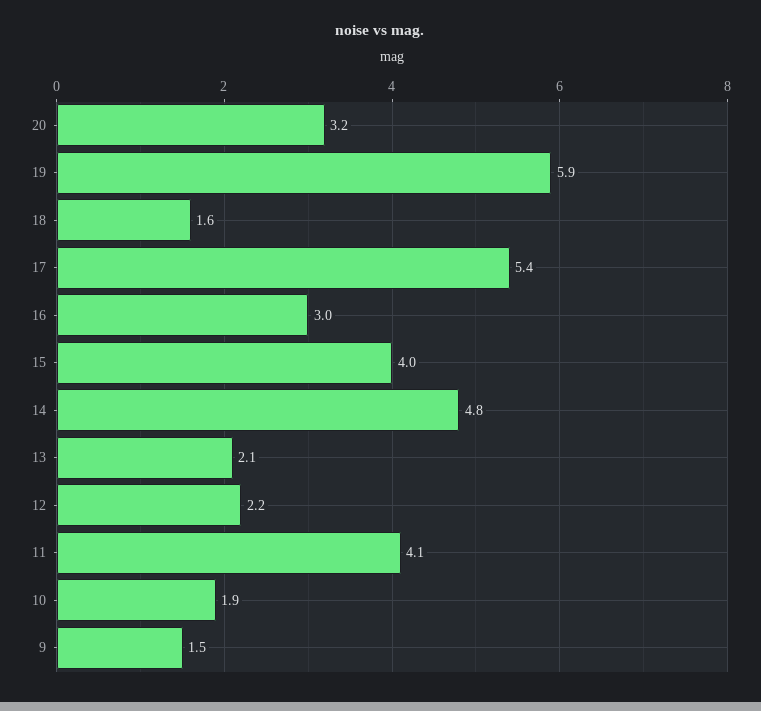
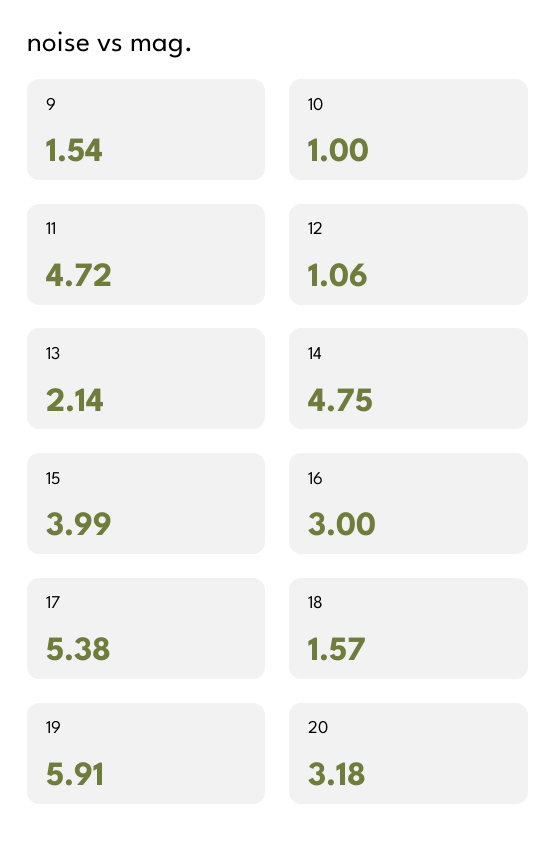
  {
    "20": 3.18,
    "19": 5.91,
    "18": 1.57,
    "17": 5.38,
    "16": 3,
    "15": 3.99,
    "14": 4.75,
    "13": 2.14,
-   "12": 2.2,
+   "12": 1.06,
-   "11": 4.1,
+   "11": 4.72,
-   "10": 1.9,
+   "10": 1,
    "9": 1.54
  }

